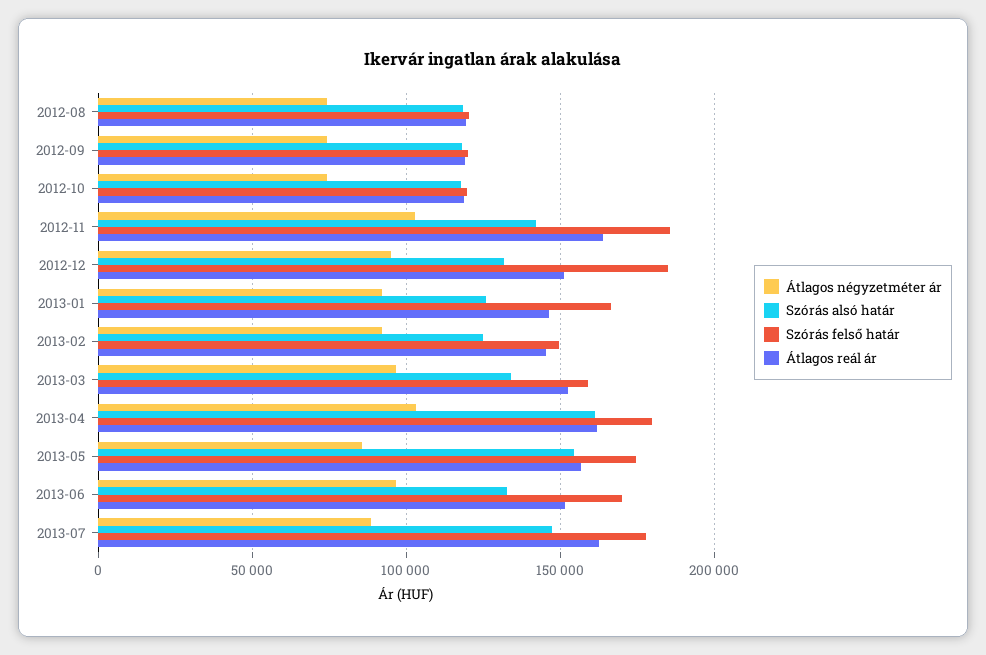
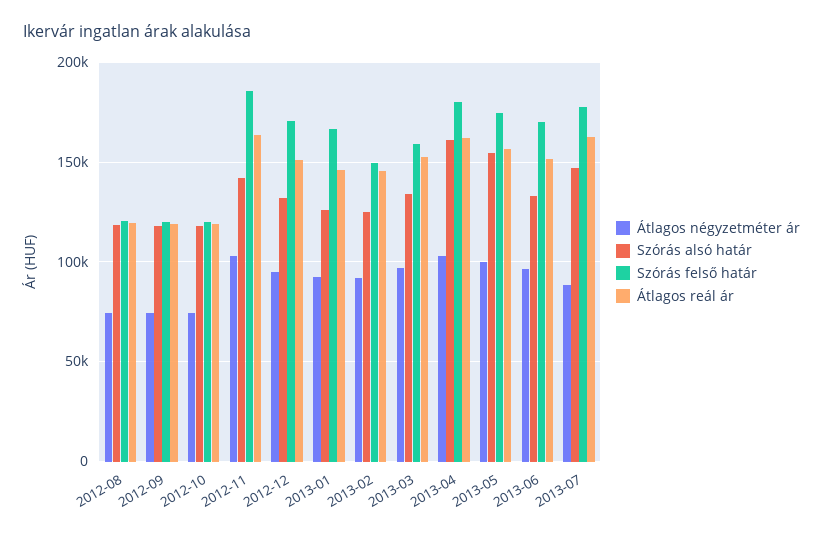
  {
    "Átlagos négyzetméter ár": {
      "2012-08": 75000,
      "2012-09": 75000,
      "2012-10": 75000,
      "2012-11": 105000,
      "2012-12": 95000,
      "2013-01": 90000,
      "2013-02": 90000,
      "2013-03": 95000,
      "2013-04": 105000,
-     "2013-05": 85000,
+     "2013-05": 100000,
      "2013-06": 95000,
      "2013-07": 90000
    },
    "Szórás alsó határ": {
      "2012-08": 120000,
      "2012-09": 120000,
      "2012-10": 120000,
      "2012-11": 140000,
      "2012-12": 130000,
      "2013-01": 125000,
      "2013-02": 125000,
      "2013-03": 135000,
      "2013-04": 160000,
      "2013-05": 155000,
      "2013-06": 135000,
      "2013-07": 145000
    },
    "Szórás felső határ": {
      "2012-08": 120000,
      "2012-09": 120000,
      "2012-10": 120000,
      "2012-11": 185000,
-     "2012-12": 185000,
+     "2012-12": 170000,
      "2013-01": 165000,
      "2013-02": 150000,
      "2013-03": 160000,
      "2013-04": 180000,
      "2013-05": 175000,
      "2013-06": 170000,
      "2013-07": 180000
    },
    "Átlagos reál ár": {
      "2012-08": 120000,
      "2012-09": 120000,
      "2012-10": 120000,
      "2012-11": 165000,
      "2012-12": 150000,
      "2013-01": 145000,
      "2013-02": 145000,
      "2013-03": 155000,
      "2013-04": 160000,
      "2013-05": 155000,
      "2013-06": 150000,
      "2013-07": 165000
    }
  }

